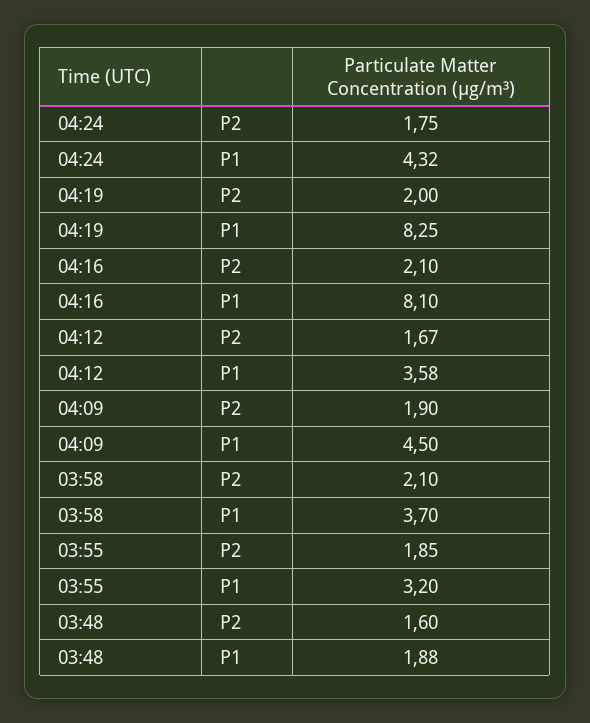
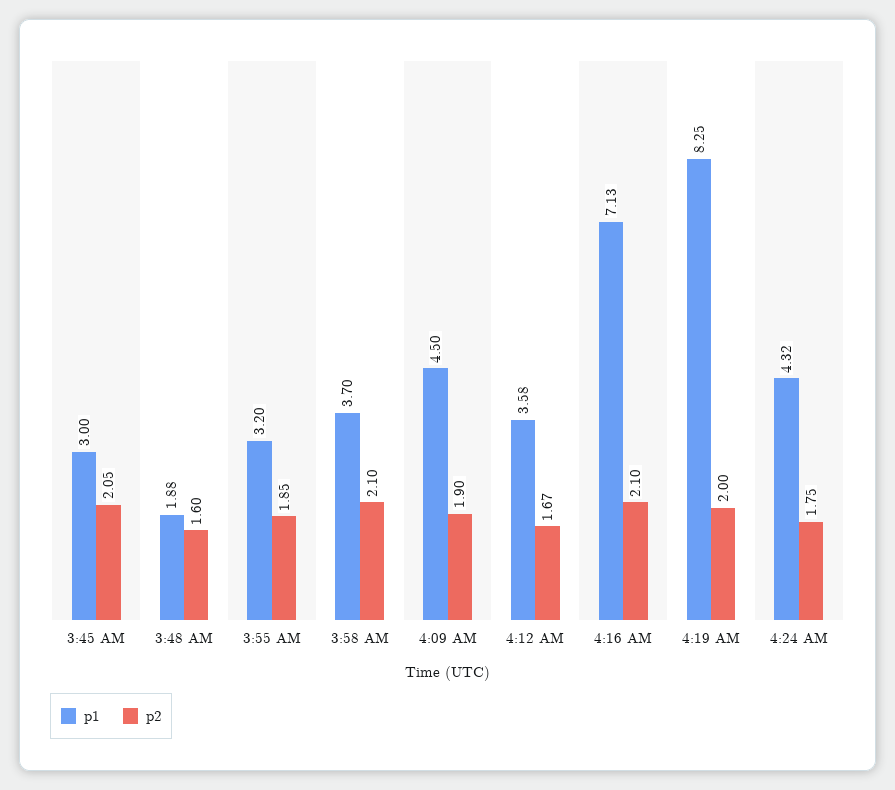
  {
    "P2": {
      "04:24": 1.75,
      "04:19": 2,
      "04:16": 2.1,
      "04:12": 1.67,
      "04:09": 1.9,
      "03:58": 2.1,
      "03:55": 1.85,
-     "03:48": 1.6
+     "03:48": 1.6,
+     "3:45 AM": 2.05
    },
    "P1": {
      "04:24": 4.32,
      "04:19": 8.25,
-     "04:16": 8.1,
+     "04:16": 7.13,
      "04:12": 3.58,
      "04:09": 4.5,
      "03:58": 3.7,
      "03:55": 3.2,
-     "03:48": 1.88
+     "03:48": 1.88,
+     "3:45 AM": 3
    }
  }

